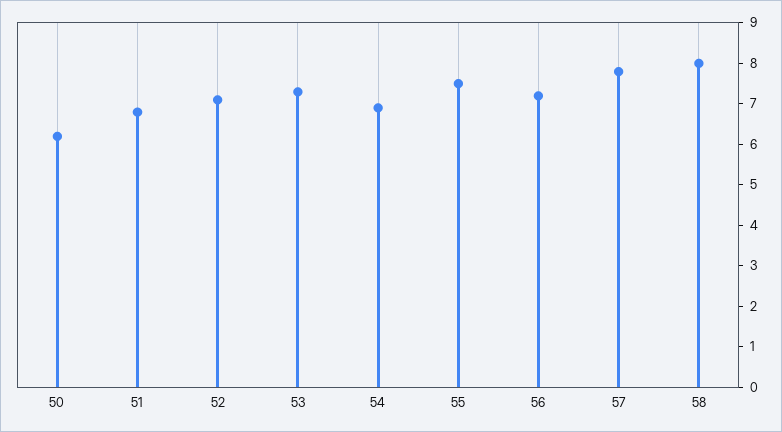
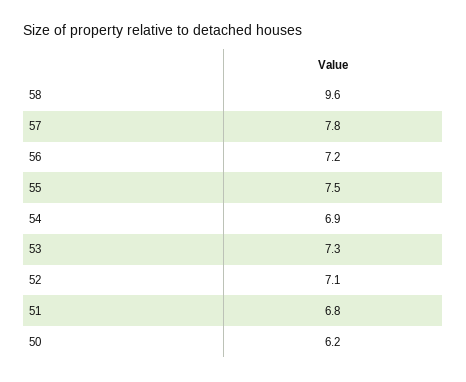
  {
    "50": 6.2,
    "51": 6.8,
    "52": 7.1,
    "53": 7.3,
    "54": 6.9,
    "55": 7.5,
    "56": 7.2,
    "57": 7.8,
-   "58": 8
+   "58": 9.6
  }

